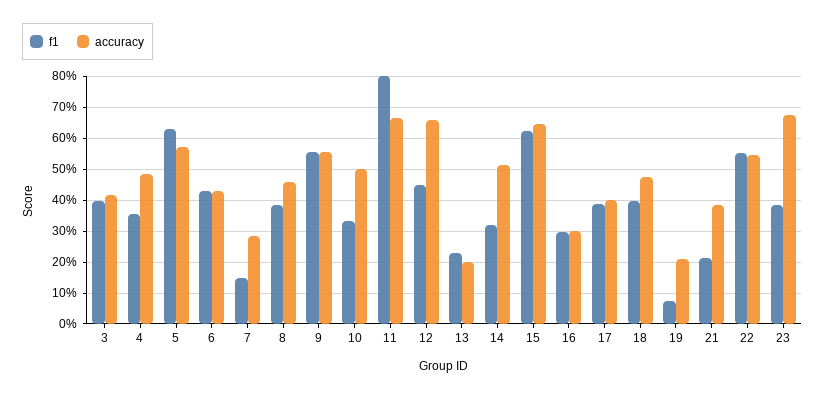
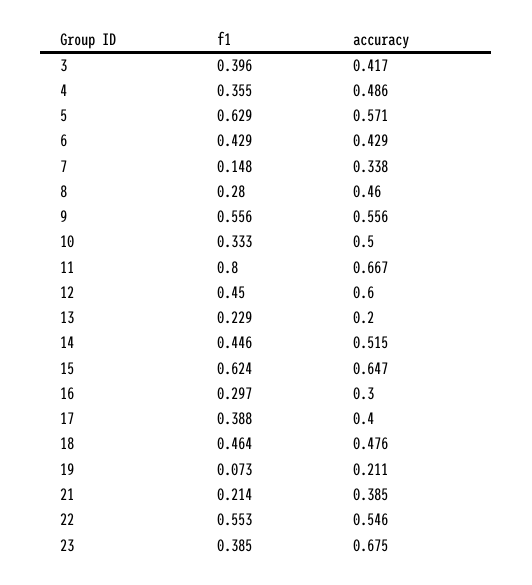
  {
    "f1": {
      "3": 0.396,
      "4": 0.355,
      "5": 0.629,
      "6": 0.429,
      "7": 0.148,
-     "8": 0.38,
+     "8": 0.28,
      "9": 0.556,
      "10": 0.333,
      "11": 0.8,
      "12": 0.45,
      "13": 0.229,
-     "14": 0.32,
+     "14": 0.446,
      "15": 0.624,
      "16": 0.297,
      "17": 0.388,
-     "18": 0.4,
+     "18": 0.464,
      "19": 0.073,
      "21": 0.214,
      "22": 0.553,
      "23": 0.385
    },
    "accuracy": {
      "3": 0.417,
      "4": 0.486,
      "5": 0.571,
      "6": 0.429,
-     "7": 0.28,
+     "7": 0.338,
      "8": 0.46,
      "9": 0.556,
      "10": 0.5,
      "11": 0.667,
-     "12": 0.66,
+     "12": 0.6,
      "13": 0.2,
      "14": 0.515,
      "15": 0.647,
      "16": 0.3,
      "17": 0.4,
      "18": 0.476,
      "19": 0.211,
      "21": 0.385,
      "22": 0.546,
      "23": 0.675
    }
  }

